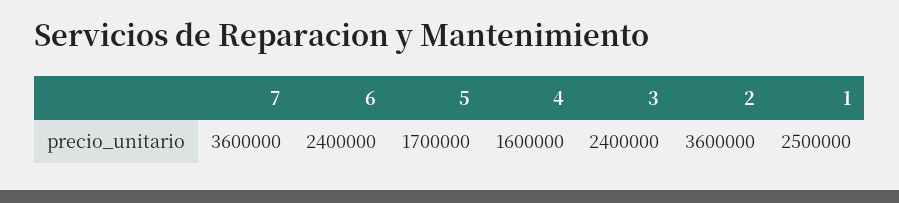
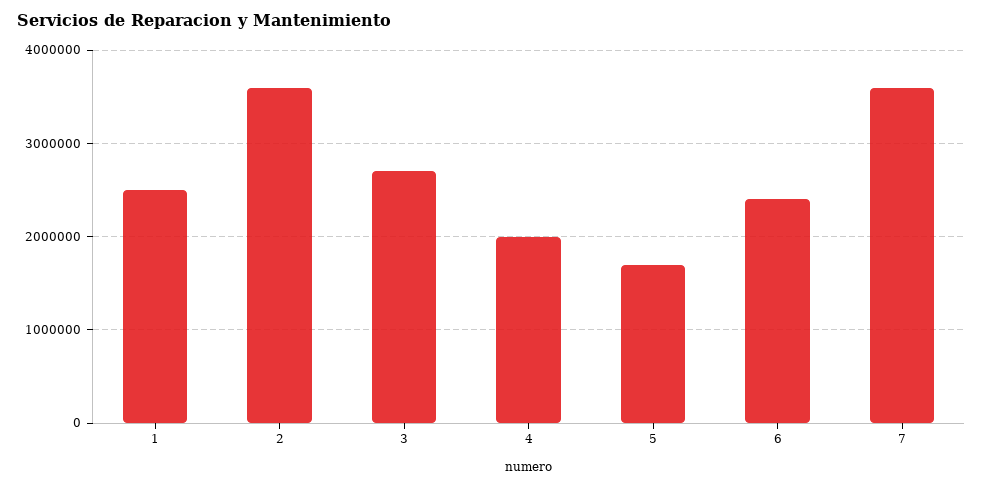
  {
    "7": 3600000,
    "6": 2400000,
    "5": 1700000,
-   "4": 1600000,
+   "4": 2000000,
-   "3": 2400000,
+   "3": 2700000,
    "2": 3600000,
    "1": 2500000
  }

